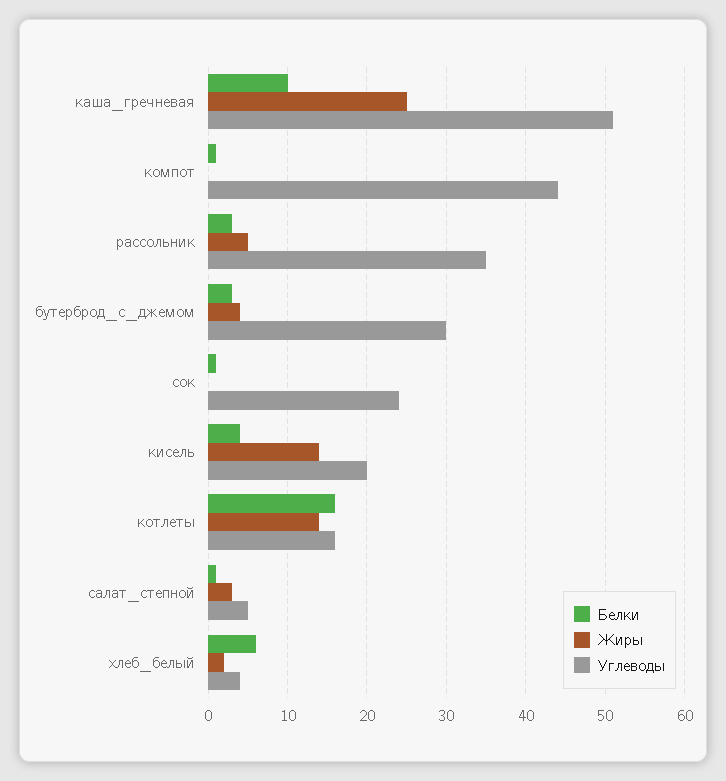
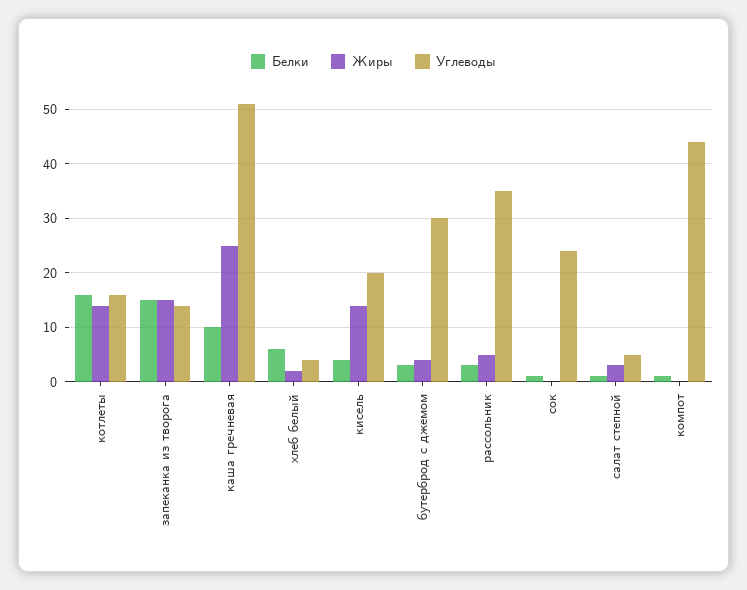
  {
    "Белки": {
      "каша_гречневая": 10,
      "компот": 1,
      "рассольник": 3,
      "бутерброд_с_джемом": 3,
      "сок": 1,
      "кисель": 4,
      "котлеты": 16,
      "салат_степной": 1,
-     "хлеб_белый": 6
+     "хлеб_белый": 6,
+     "запеканка из творога": 15
    },
    "Жиры": {
      "каша_гречневая": 25,
      "компот": 0,
      "рассольник": 5,
      "бутерброд_с_джемом": 4,
      "сок": 0,
      "кисель": 14,
      "котлеты": 14,
      "салат_степной": 3,
-     "хлеб_белый": 2
+     "хлеб_белый": 2,
+     "запеканка из творога": 15
    },
    "Углеводы": {
      "каша_гречневая": 51,
      "компот": 44,
      "рассольник": 35,
      "бутерброд_с_джемом": 30,
      "сок": 24,
      "кисель": 20,
      "котлеты": 16,
      "салат_степной": 5,
-     "хлеб_белый": 4
+     "хлеб_белый": 4,
+     "запеканка из творога": 15
    }
  }

